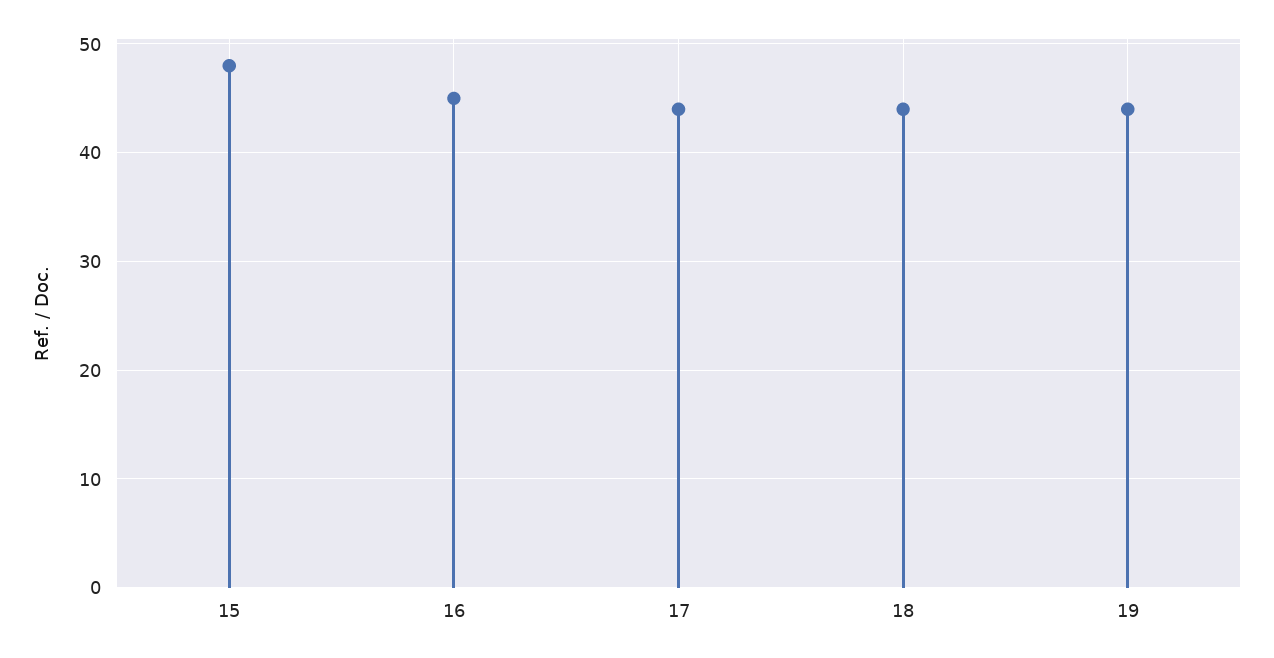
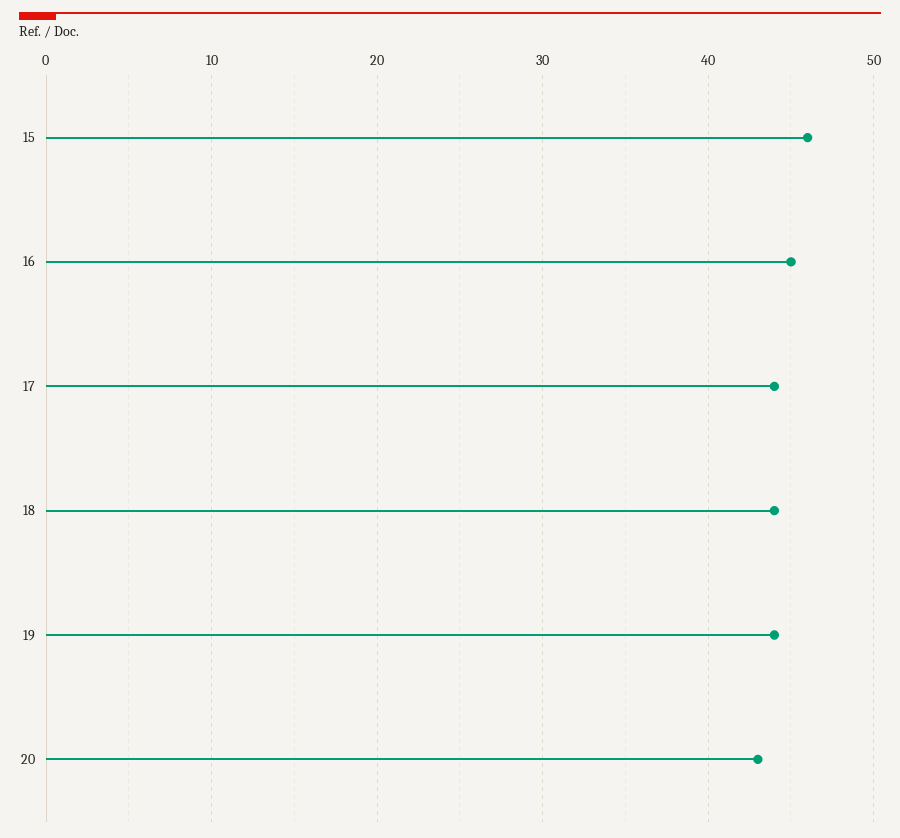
  {
-   "15": 48,
+   "15": 46,
    "16": 45,
    "17": 44,
    "18": 44,
-   "19": 44
+   "19": 44,
+   "20": 43
  }

